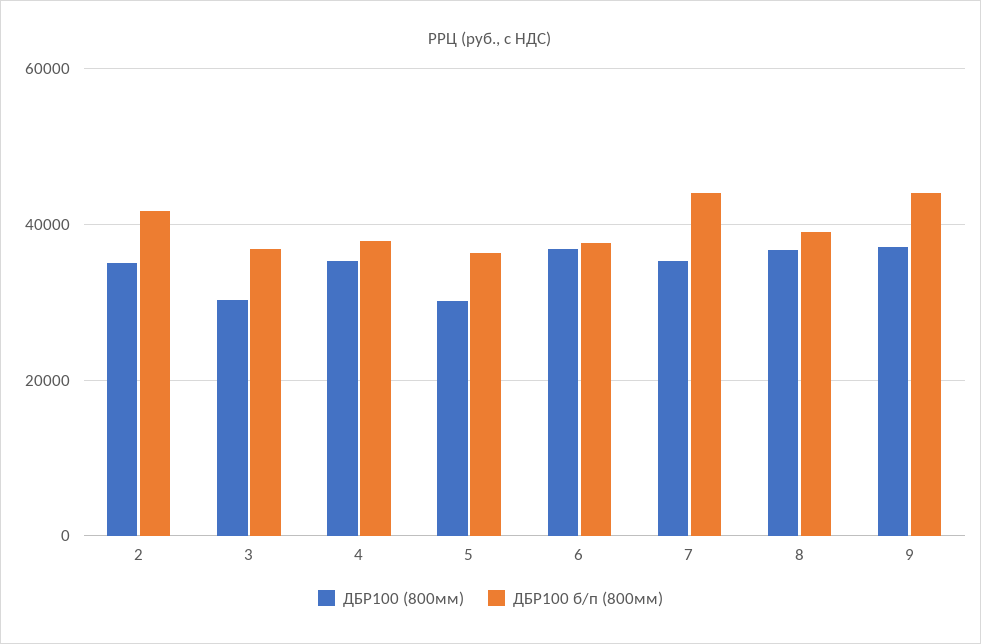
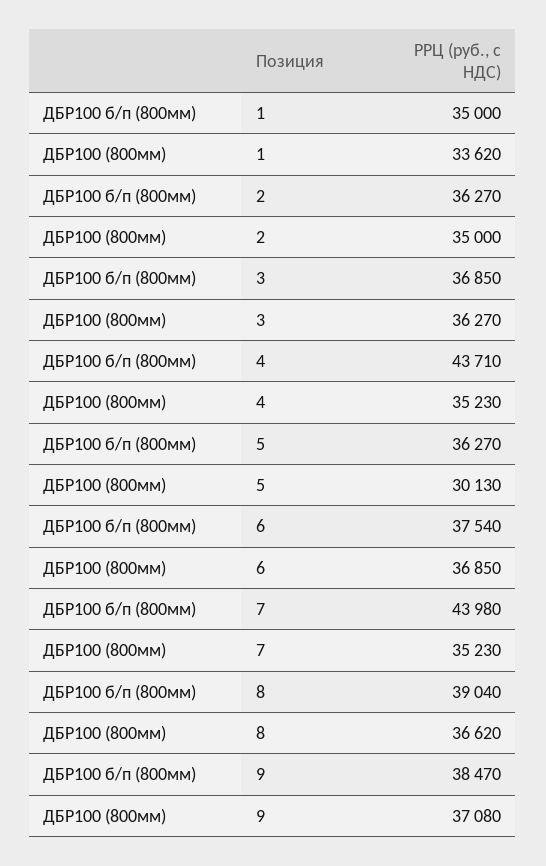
  {
    "ДБР100 (800мм)": {
      "2": 35000,
-     "3": 30000,
+     "3": 36270,
      "4": 35230,
      "5": 30130,
      "6": 36850,
      "7": 35230,
      "8": 36620,
-     "9": 37080
+     "9": 37080,
+     "1": 33620
    },
    "ДБР100 б/п (800мм)": {
-     "2": 42000,
+     "2": 36270,
      "3": 36850,
-     "4": 38000,
+     "4": 43710,
      "5": 36270,
      "6": 37540,
      "7": 43980,
      "8": 39040,
-     "9": 44000
+     "9": 38470,
+     "1": 35000
    }
  }

